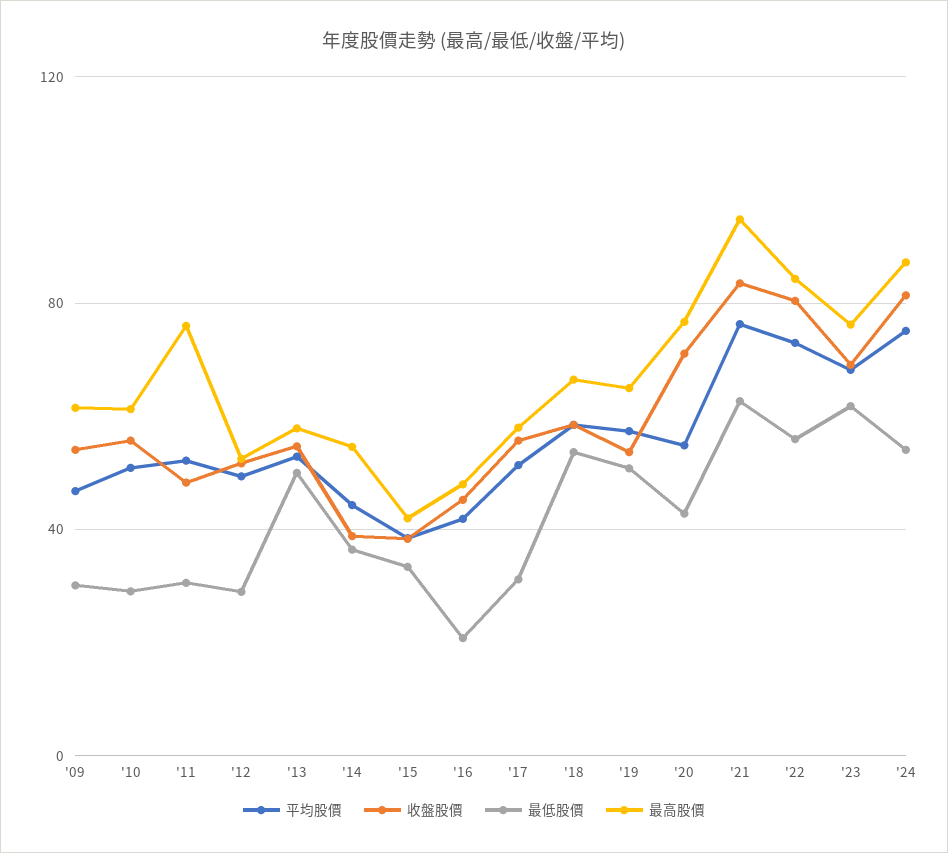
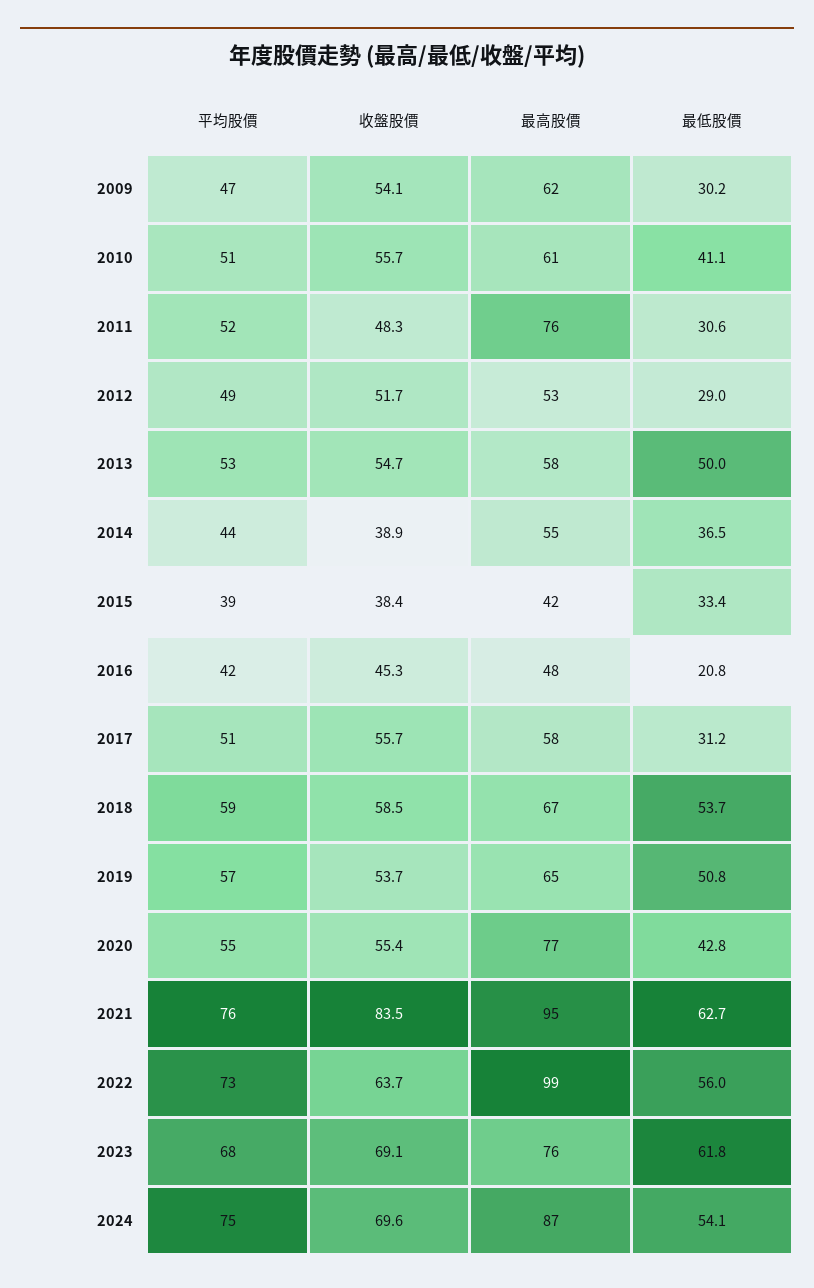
  {
    "平均股價": {
      "'09": 47,
      "'10": 51,
      "'11": 52,
      "'12": 49,
      "'13": 53,
      "'14": 44,
      "'15": 39,
      "'16": 42,
      "'17": 51,
      "'18": 59,
      "'19": 57,
      "'20": 55,
      "'21": 76,
      "'22": 73,
      "'23": 68,
      "'24": 75
    },
    "收盤股價": {
      "'09": 54.1,
      "'10": 55.7,
      "'11": 48.3,
      "'12": 51.7,
      "'13": 54.7,
      "'14": 38.9,
      "'15": 38.4,
      "'16": 45.3,
      "'17": 55.7,
      "'18": 58.5,
      "'19": 53.7,
-     "'20": 70,
+     "'20": 55.4,
      "'21": 83.5,
-     "'22": 80,
+     "'22": 63.7,
      "'23": 69.1,
-     "'24": 80
+     "'24": 69.6
    },
    "最低股價": {
      "'09": 30.2,
-     "'10": 30,
+     "'10": 41.1,
      "'11": 30.6,
      "'12": 29,
      "'13": 50,
      "'14": 36.5,
      "'15": 33.4,
      "'16": 20.8,
      "'17": 31.2,
      "'18": 53.7,
      "'19": 50.8,
      "'20": 42.8,
      "'21": 62.7,
      "'22": 56,
      "'23": 61.8,
      "'24": 54.1
    },
    "最高股價": {
      "'09": 62,
      "'10": 61,
      "'11": 76,
      "'12": 53,
      "'13": 58,
      "'14": 55,
      "'15": 42,
      "'16": 48,
      "'17": 58,
      "'18": 67,
      "'19": 65,
      "'20": 77,
      "'21": 95,
-     "'22": 85,
+     "'22": 99,
      "'23": 76,
      "'24": 87
    }
  }

